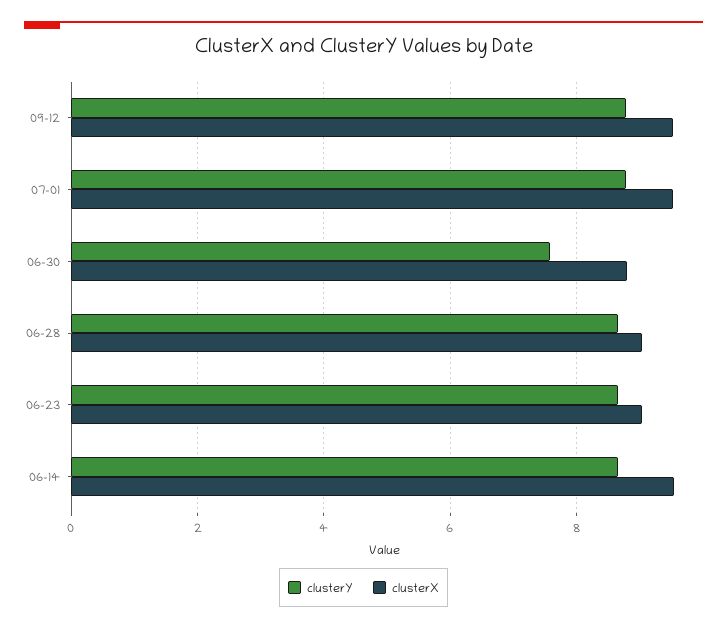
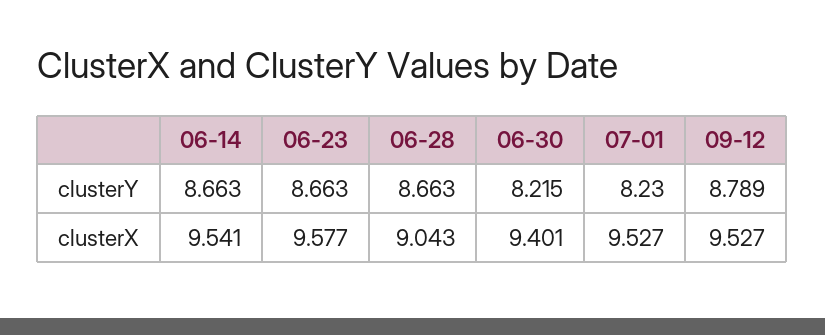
  {
    "clusterY": {
      "09-12": 8.789,
-     "07-01": 8.8,
+     "07-01": 8.23,
-     "06-30": 7.6,
+     "06-30": 8.215,
      "06-28": 8.663,
      "06-23": 8.663,
      "06-14": 8.663
    },
    "clusterX": {
      "09-12": 9.527,
      "07-01": 9.527,
-     "06-30": 8.8,
+     "06-30": 9.401,
      "06-28": 9.043,
-     "06-23": 9,
+     "06-23": 9.577,
      "06-14": 9.541
    }
  }

